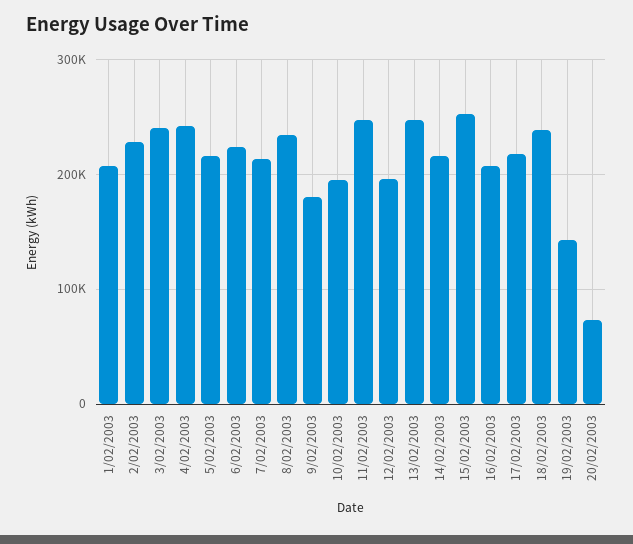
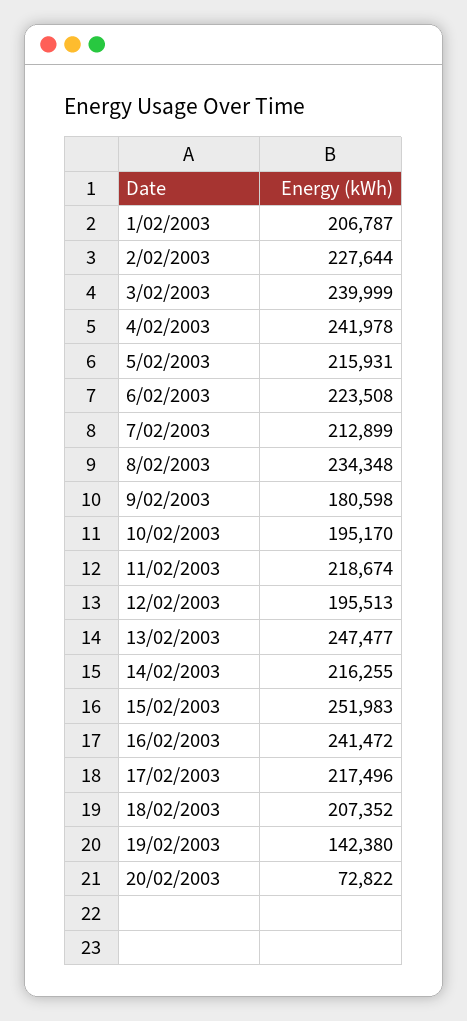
  {
    "1/02/2003": 206787,
    "2/02/2003": 227644,
    "3/02/2003": 239999,
    "4/02/2003": 241978,
    "5/02/2003": 215931,
    "6/02/2003": 223508,
    "7/02/2003": 212899,
    "8/02/2003": 234348,
    "9/02/2003": 180598,
    "10/02/2003": 195170,
-   "11/02/2003": 250000,
+   "11/02/2003": 218674,
    "12/02/2003": 195513,
    "13/02/2003": 247477,
    "14/02/2003": 216255,
    "15/02/2003": 251983,
-   "16/02/2003": 210000,
+   "16/02/2003": 241472,
    "17/02/2003": 217496,
-   "18/02/2003": 240000,
+   "18/02/2003": 207352,
    "19/02/2003": 142380,
    "20/02/2003": 72822
  }

